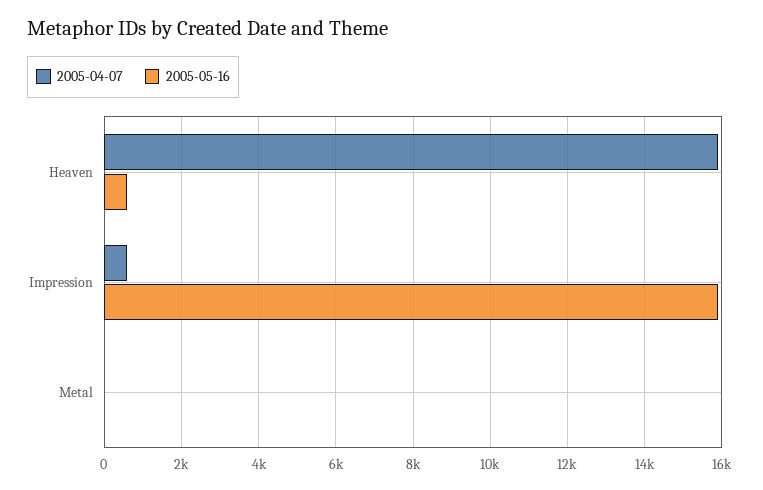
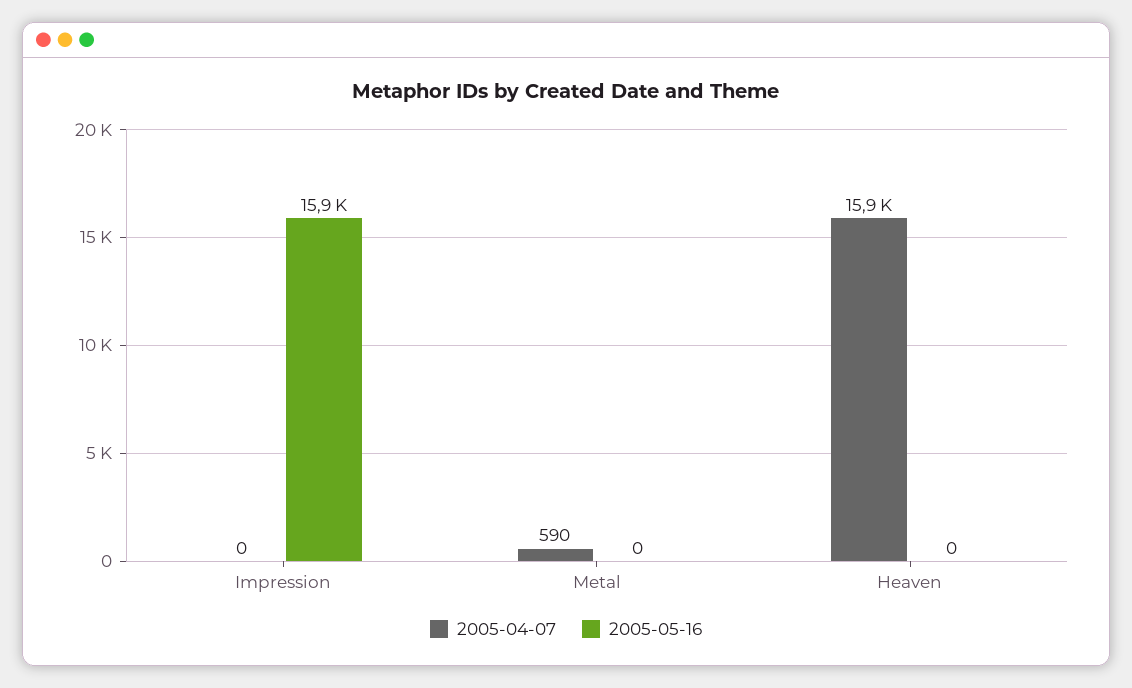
  {
    "2005-04-07": {
      "Heaven": 15900,
-     "Impression": 600,
+     "Impression": 0,
-     "Metal": 0
+     "Metal": 590
    },
    "2005-05-16": {
-     "Heaven": 600,
+     "Heaven": 0,
      "Impression": 15900,
      "Metal": 0
    }
  }

